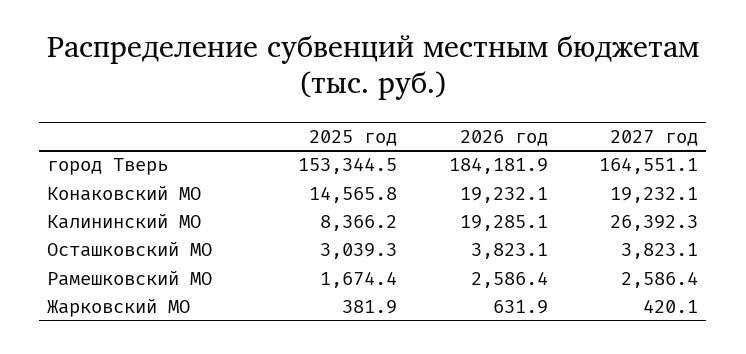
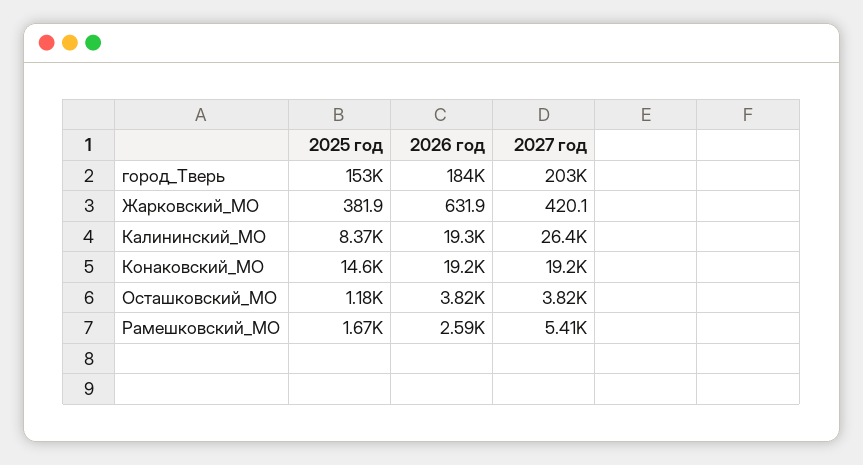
  {
    "2025 год": {
      "город Тверь": 153344.5,
      "Конаковский МО": 14565.8,
      "Калининский МО": 8366.2,
-     "Осташковский МО": 3039.3,
+     "Осташковский МО": 1180,
      "Рамешковский МО": 1674.4,
      "Жарковский МО": 381.9
    },
    "2026 год": {
      "город Тверь": 184181.9,
      "Конаковский МО": 19232.1,
      "Калининский МО": 19285.1,
      "Осташковский МО": 3823.1,
      "Рамешковский МО": 2586.4,
      "Жарковский МО": 631.9
    },
    "2027 год": {
-     "город Тверь": 164551.1,
+     "город Тверь": 203000,
      "Конаковский МО": 19232.1,
      "Калининский МО": 26392.3,
      "Осташковский МО": 3823.1,
-     "Рамешковский МО": 2586.4,
+     "Рамешковский МО": 5410,
      "Жарковский МО": 420.1
    }
  }

